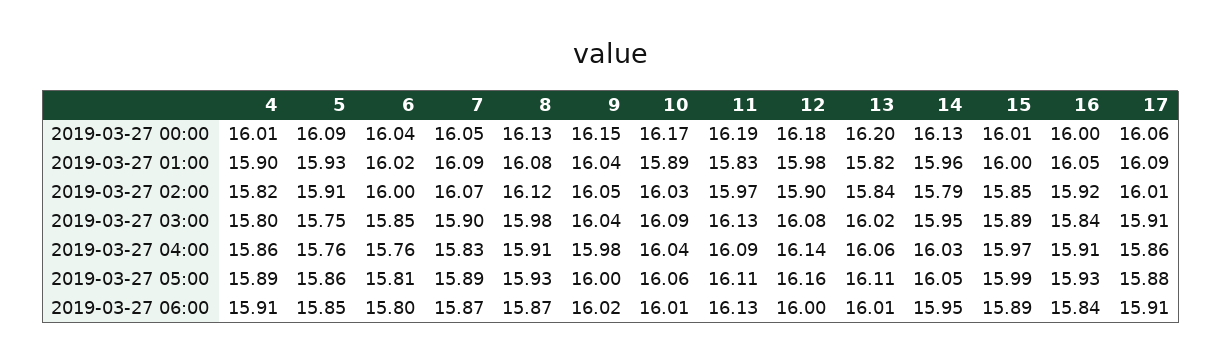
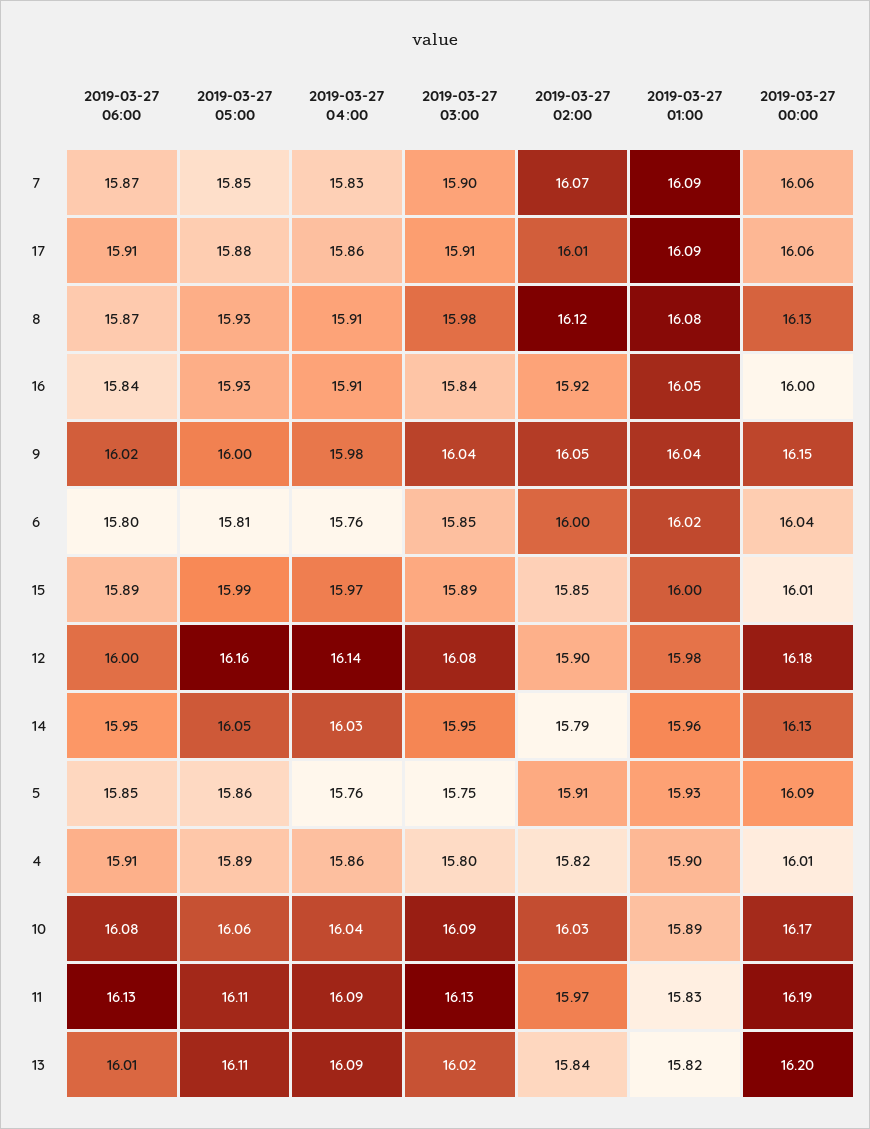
  {
    "4": {
      "2019-03-27 00:00": 16.01,
      "2019-03-27 01:00": 15.9,
      "2019-03-27 02:00": 15.82,
      "2019-03-27 03:00": 15.8,
      "2019-03-27 04:00": 15.86,
      "2019-03-27 05:00": 15.89,
      "2019-03-27 06:00": 15.91
    },
    "5": {
      "2019-03-27 00:00": 16.09,
      "2019-03-27 01:00": 15.93,
      "2019-03-27 02:00": 15.91,
      "2019-03-27 03:00": 15.75,
      "2019-03-27 04:00": 15.76,
      "2019-03-27 05:00": 15.86,
      "2019-03-27 06:00": 15.85
    },
    "6": {
      "2019-03-27 00:00": 16.04,
      "2019-03-27 01:00": 16.02,
      "2019-03-27 02:00": 16,
      "2019-03-27 03:00": 15.85,
      "2019-03-27 04:00": 15.76,
      "2019-03-27 05:00": 15.81,
      "2019-03-27 06:00": 15.8
    },
    "7": {
-     "2019-03-27 00:00": 16.05,
+     "2019-03-27 00:00": 16.06,
      "2019-03-27 01:00": 16.09,
      "2019-03-27 02:00": 16.07,
      "2019-03-27 03:00": 15.9,
      "2019-03-27 04:00": 15.83,
-     "2019-03-27 05:00": 15.89,
+     "2019-03-27 05:00": 15.85,
      "2019-03-27 06:00": 15.87
    },
    "8": {
      "2019-03-27 00:00": 16.13,
      "2019-03-27 01:00": 16.08,
      "2019-03-27 02:00": 16.12,
      "2019-03-27 03:00": 15.98,
      "2019-03-27 04:00": 15.91,
      "2019-03-27 05:00": 15.93,
      "2019-03-27 06:00": 15.87
    },
    "9": {
      "2019-03-27 00:00": 16.15,
      "2019-03-27 01:00": 16.04,
      "2019-03-27 02:00": 16.05,
      "2019-03-27 03:00": 16.04,
      "2019-03-27 04:00": 15.98,
      "2019-03-27 05:00": 16,
      "2019-03-27 06:00": 16.02
    },
    "10": {
      "2019-03-27 00:00": 16.17,
      "2019-03-27 01:00": 15.89,
      "2019-03-27 02:00": 16.03,
      "2019-03-27 03:00": 16.09,
      "2019-03-27 04:00": 16.04,
      "2019-03-27 05:00": 16.06,
-     "2019-03-27 06:00": 16.01
+     "2019-03-27 06:00": 16.08
    },
    "11": {
      "2019-03-27 00:00": 16.19,
      "2019-03-27 01:00": 15.83,
      "2019-03-27 02:00": 15.97,
      "2019-03-27 03:00": 16.13,
      "2019-03-27 04:00": 16.09,
      "2019-03-27 05:00": 16.11,
      "2019-03-27 06:00": 16.13
    },
    "12": {
      "2019-03-27 00:00": 16.18,
      "2019-03-27 01:00": 15.98,
      "2019-03-27 02:00": 15.9,
      "2019-03-27 03:00": 16.08,
      "2019-03-27 04:00": 16.14,
      "2019-03-27 05:00": 16.16,
      "2019-03-27 06:00": 16
    },
    "13": {
      "2019-03-27 00:00": 16.2,
      "2019-03-27 01:00": 15.82,
      "2019-03-27 02:00": 15.84,
      "2019-03-27 03:00": 16.02,
-     "2019-03-27 04:00": 16.06,
+     "2019-03-27 04:00": 16.09,
      "2019-03-27 05:00": 16.11,
      "2019-03-27 06:00": 16.01
    },
    "14": {
      "2019-03-27 00:00": 16.13,
      "2019-03-27 01:00": 15.96,
      "2019-03-27 02:00": 15.79,
      "2019-03-27 03:00": 15.95,
      "2019-03-27 04:00": 16.03,
      "2019-03-27 05:00": 16.05,
      "2019-03-27 06:00": 15.95
    },
    "15": {
      "2019-03-27 00:00": 16.01,
      "2019-03-27 01:00": 16,
      "2019-03-27 02:00": 15.85,
      "2019-03-27 03:00": 15.89,
      "2019-03-27 04:00": 15.97,
      "2019-03-27 05:00": 15.99,
      "2019-03-27 06:00": 15.89
    },
    "16": {
      "2019-03-27 00:00": 16,
      "2019-03-27 01:00": 16.05,
      "2019-03-27 02:00": 15.92,
      "2019-03-27 03:00": 15.84,
      "2019-03-27 04:00": 15.91,
      "2019-03-27 05:00": 15.93,
      "2019-03-27 06:00": 15.84
    },
    "17": {
      "2019-03-27 00:00": 16.06,
      "2019-03-27 01:00": 16.09,
      "2019-03-27 02:00": 16.01,
      "2019-03-27 03:00": 15.91,
      "2019-03-27 04:00": 15.86,
      "2019-03-27 05:00": 15.88,
      "2019-03-27 06:00": 15.91
    }
  }

